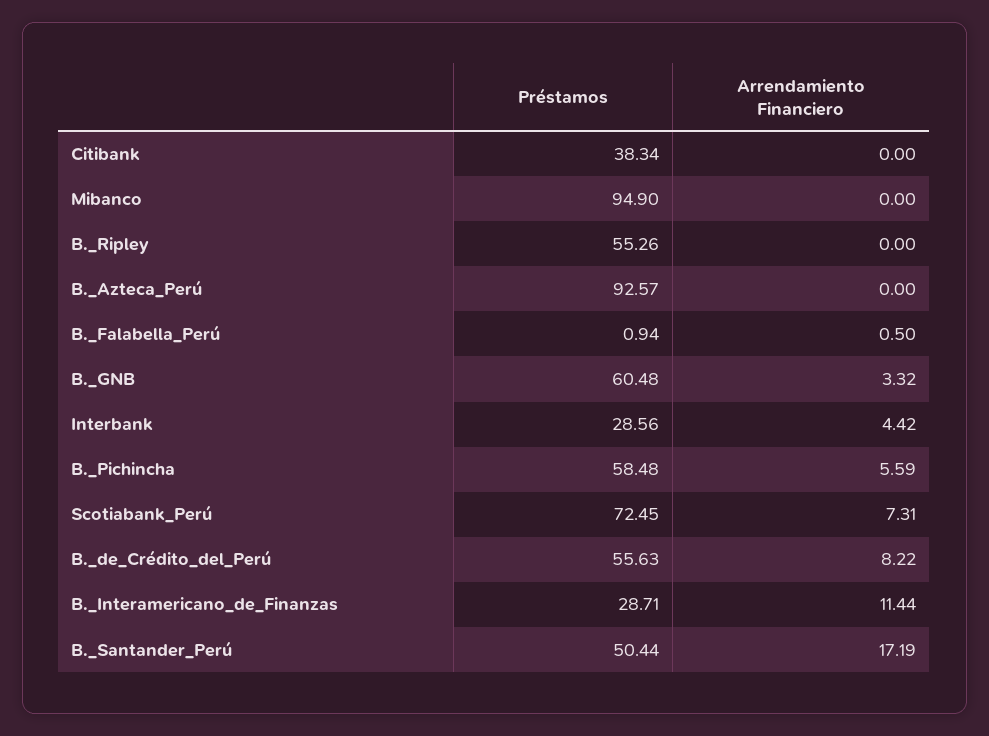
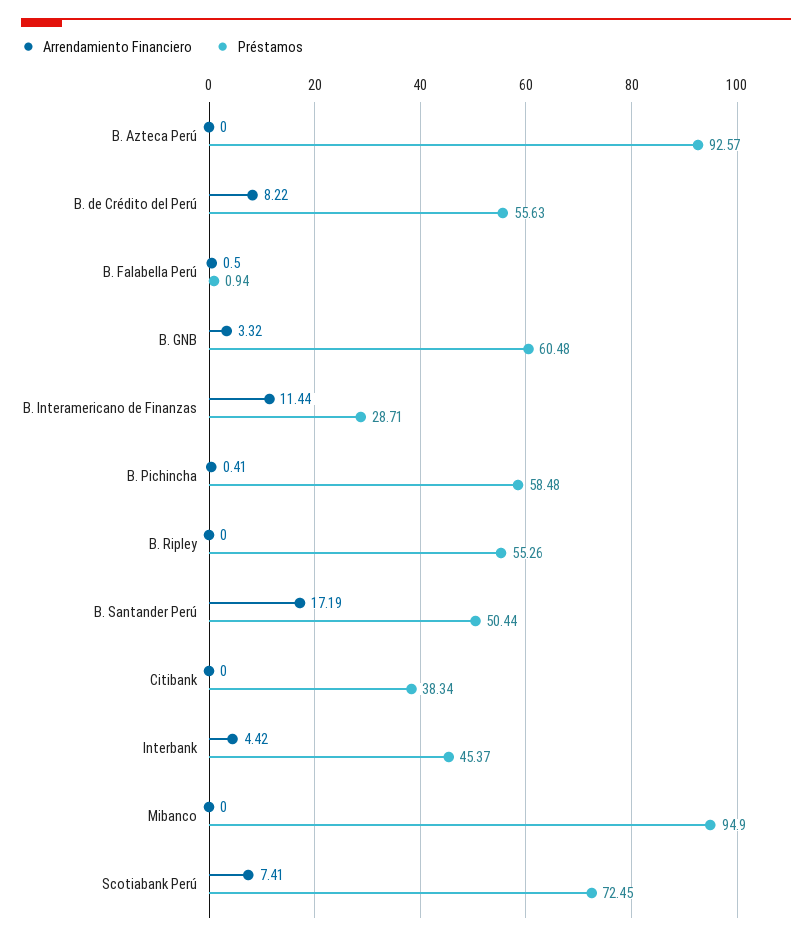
  {
    "Préstamos": {
      "Citibank": 38.34,
      "Mibanco": 94.9,
      "B._Ripley": 55.26,
      "B._Azteca_Perú": 92.57,
      "B._Falabella_Perú": 0.94,
      "B._GNB": 60.48,
-     "Interbank": 28.56,
+     "Interbank": 45.37,
      "B._Pichincha": 58.48,
      "Scotiabank_Perú": 72.45,
      "B._de_Crédito_del_Perú": 55.63,
      "B._Interamericano_de_Finanzas": 28.71,
      "B._Santander_Perú": 50.44
    },
    "Arrendamiento Financiero": {
      "Citibank": 0,
      "Mibanco": 0,
      "B._Ripley": 0,
      "B._Azteca_Perú": 0,
      "B._Falabella_Perú": 0.5,
      "B._GNB": 3.32,
      "Interbank": 4.42,
-     "B._Pichincha": 5.59,
+     "B._Pichincha": 0.41,
-     "Scotiabank_Perú": 7.31,
+     "Scotiabank_Perú": 7.41,
      "B._de_Crédito_del_Perú": 8.22,
      "B._Interamericano_de_Finanzas": 11.44,
      "B._Santander_Perú": 17.19
    }
  }

